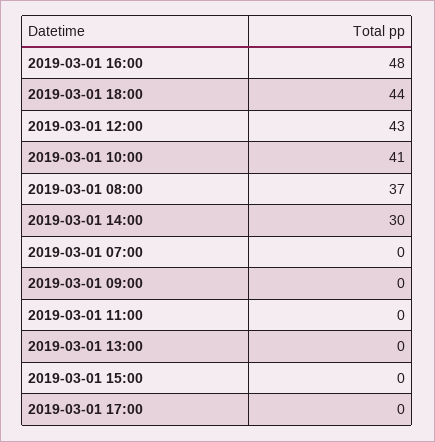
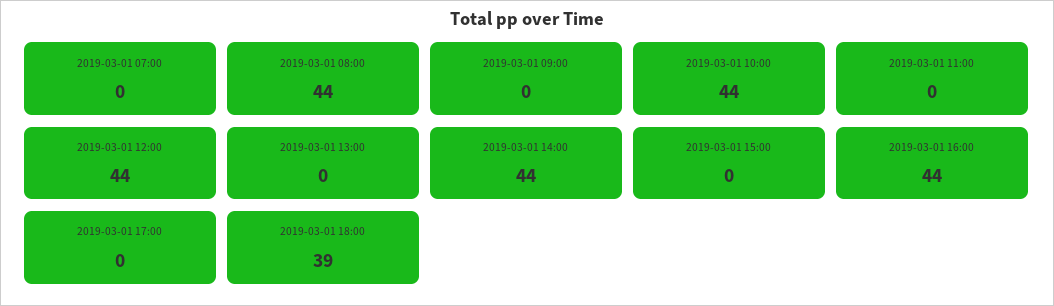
  {
-   "2019-03-01 16:00": 48,
+   "2019-03-01 16:00": 44,
-   "2019-03-01 18:00": 44,
+   "2019-03-01 18:00": 39,
-   "2019-03-01 12:00": 43,
+   "2019-03-01 12:00": 44,
-   "2019-03-01 10:00": 41,
+   "2019-03-01 10:00": 44,
-   "2019-03-01 08:00": 37,
+   "2019-03-01 08:00": 44,
-   "2019-03-01 14:00": 30,
+   "2019-03-01 14:00": 44,
    "2019-03-01 07:00": 0,
    "2019-03-01 09:00": 0,
    "2019-03-01 11:00": 0,
    "2019-03-01 13:00": 0,
    "2019-03-01 15:00": 0,
    "2019-03-01 17:00": 0
  }

